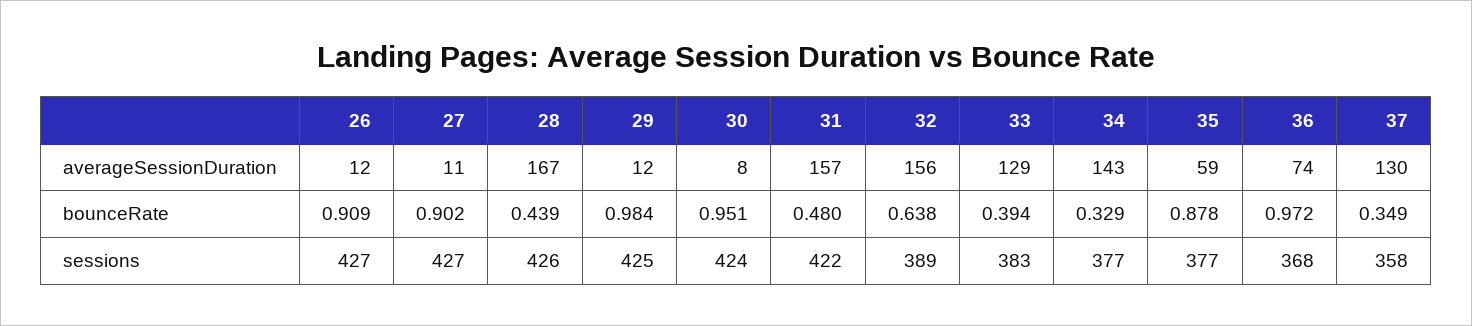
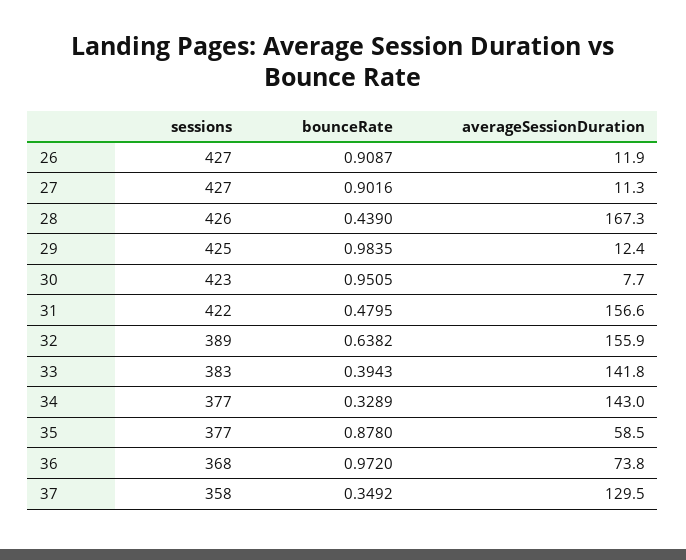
  {
    "26": {
      "averageSessionDuration": 11.9,
      "bounceRate": 0.9087,
      "sessions": 427
    },
    "27": {
      "averageSessionDuration": 11.3,
      "bounceRate": 0.9016,
      "sessions": 427
    },
    "28": {
      "averageSessionDuration": 167.3,
      "bounceRate": 0.439,
      "sessions": 426
    },
    "29": {
      "averageSessionDuration": 12.4,
      "bounceRate": 0.9835,
      "sessions": 425
    },
    "30": {
      "averageSessionDuration": 7.7,
      "bounceRate": 0.9505,
-     "sessions": 424
+     "sessions": 423
    },
    "31": {
      "averageSessionDuration": 156.6,
      "bounceRate": 0.4795,
      "sessions": 422
    },
    "32": {
      "averageSessionDuration": 155.9,
      "bounceRate": 0.6382,
      "sessions": 389
    },
    "33": {
-     "averageSessionDuration": 129,
+     "averageSessionDuration": 141.8,
      "bounceRate": 0.3943,
      "sessions": 383
    },
    "34": {
      "averageSessionDuration": 143,
      "bounceRate": 0.3289,
      "sessions": 377
    },
    "35": {
      "averageSessionDuration": 58.5,
      "bounceRate": 0.878,
      "sessions": 377
    },
    "36": {
      "averageSessionDuration": 73.8,
      "bounceRate": 0.972,
      "sessions": 368
    },
    "37": {
      "averageSessionDuration": 129.5,
      "bounceRate": 0.3492,
      "sessions": 358
    }
  }

